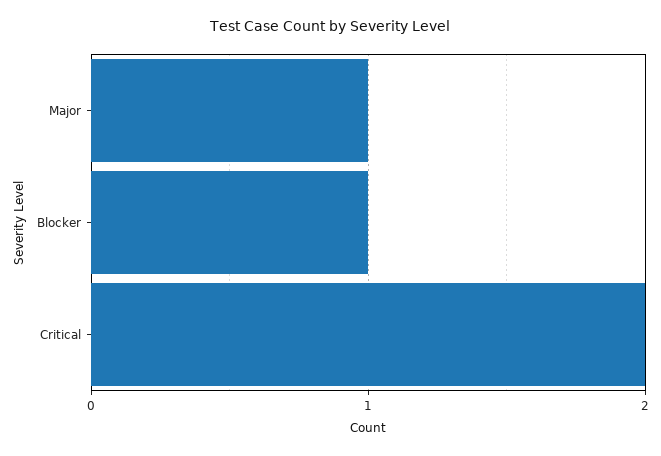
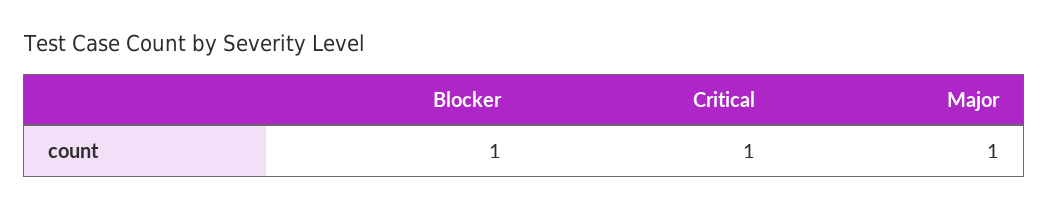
  {
    "Major": 1,
    "Blocker": 1,
-   "Critical": 2
+   "Critical": 1
  }

